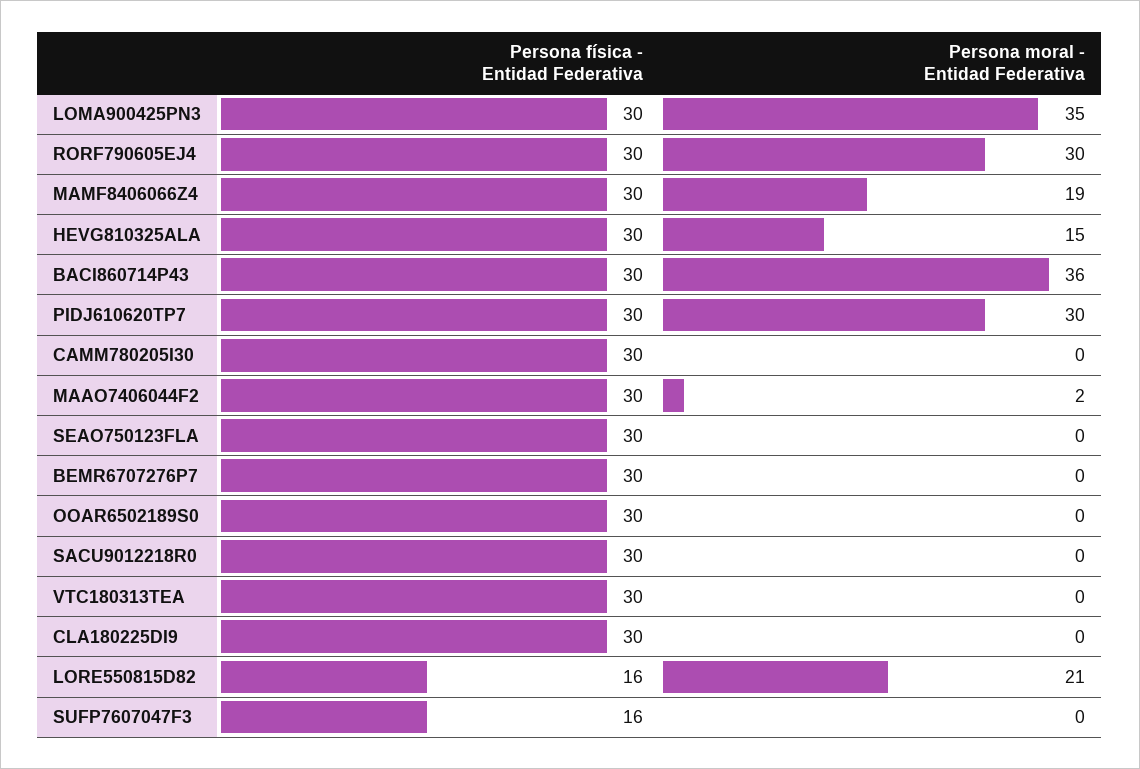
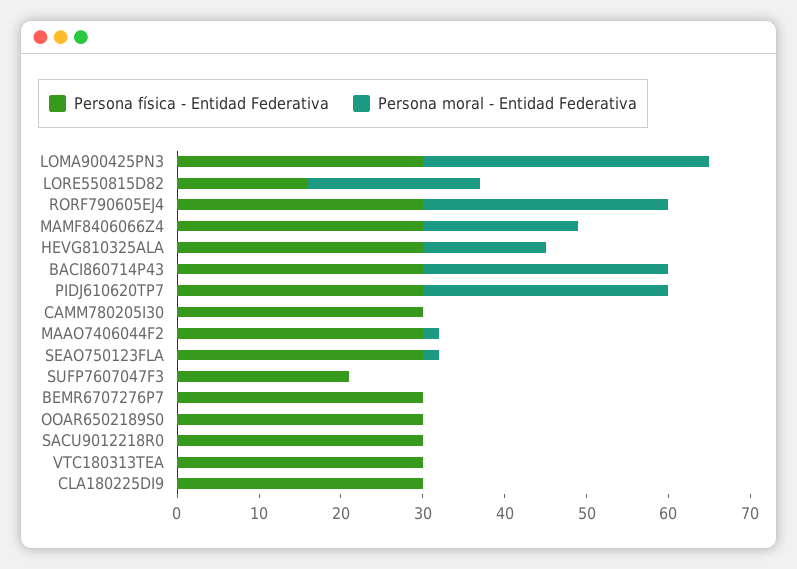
  {
    "Persona física - Entidad Federativa": {
      "LOMA900425PN3": 30,
      "RORF790605EJ4": 30,
      "MAMF8406066Z4": 30,
      "HEVG810325ALA": 30,
      "BACI860714P43": 30,
      "PIDJ610620TP7": 30,
      "CAMM780205I30": 30,
      "MAAO7406044F2": 30,
      "SEAO750123FLA": 30,
      "BEMR6707276P7": 30,
      "OOAR6502189S0": 30,
      "SACU9012218R0": 30,
      "VTC180313TEA": 30,
      "CLA180225DI9": 30,
      "LORE550815D82": 16,
-     "SUFP7607047F3": 16
+     "SUFP7607047F3": 21
    },
    "Persona moral - Entidad Federativa": {
      "LOMA900425PN3": 35,
      "RORF790605EJ4": 30,
      "MAMF8406066Z4": 19,
      "HEVG810325ALA": 15,
-     "BACI860714P43": 36,
+     "BACI860714P43": 30,
      "PIDJ610620TP7": 30,
      "CAMM780205I30": 0,
      "MAAO7406044F2": 2,
-     "SEAO750123FLA": 0,
+     "SEAO750123FLA": 2,
      "BEMR6707276P7": 0,
      "OOAR6502189S0": 0,
      "SACU9012218R0": 0,
      "VTC180313TEA": 0,
      "CLA180225DI9": 0,
      "LORE550815D82": 21,
      "SUFP7607047F3": 0
    }
  }

